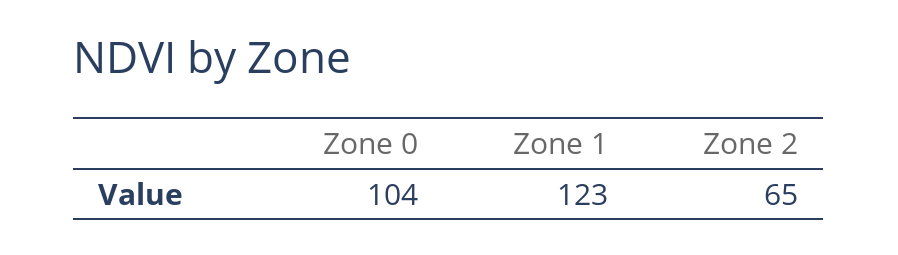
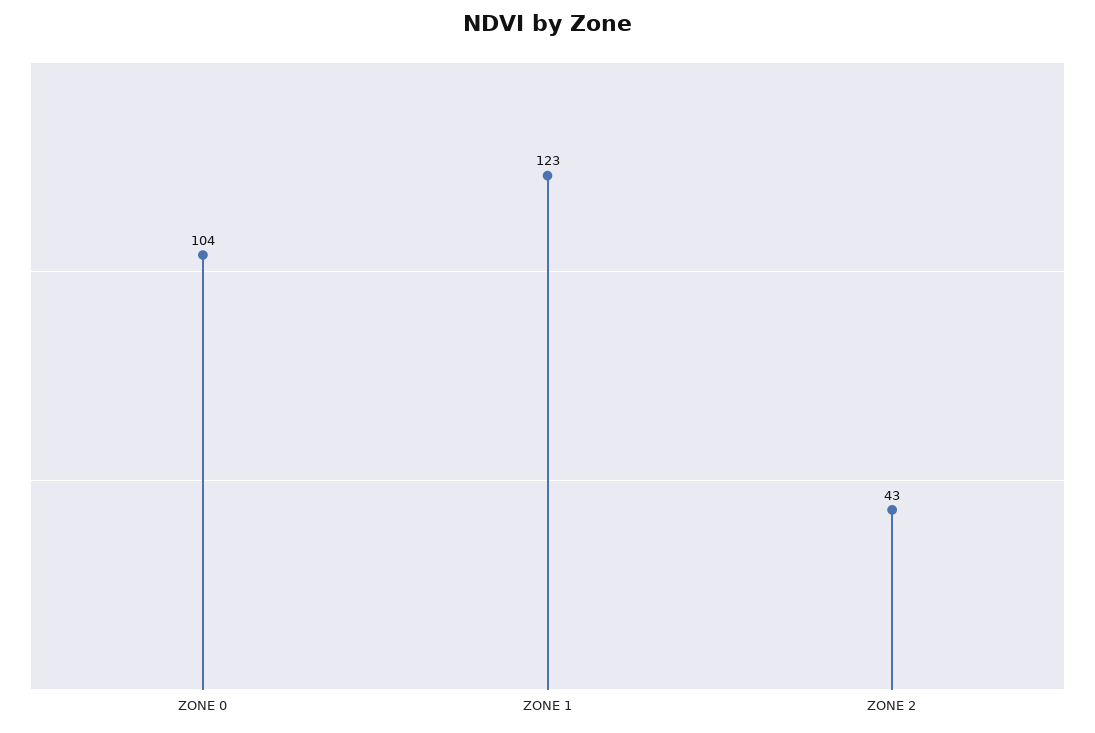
  {
    "Zone 0": 104,
    "Zone 1": 123,
-   "Zone 2": 65
+   "Zone 2": 43
  }

